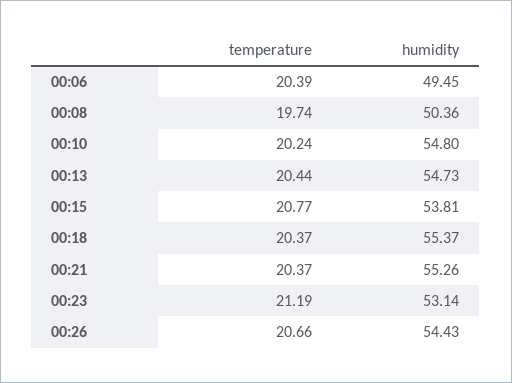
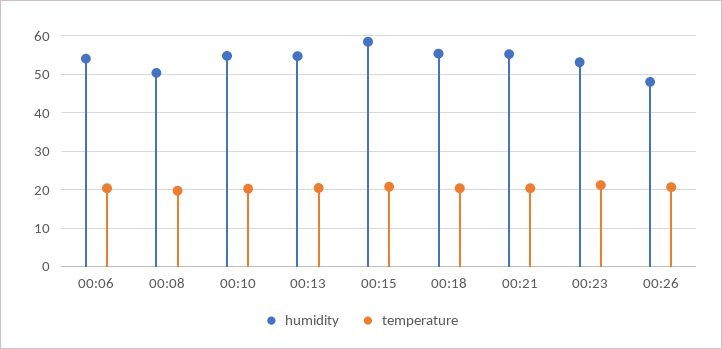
  {
    "temperature": {
      "00:06": 20.39,
      "00:08": 19.74,
      "00:10": 20.24,
      "00:13": 20.44,
      "00:15": 20.77,
      "00:18": 20.37,
      "00:21": 20.37,
      "00:23": 21.19,
      "00:26": 20.66
    },
    "humidity": {
-     "00:06": 49.45,
+     "00:06": 54,
      "00:08": 50.36,
      "00:10": 54.8,
      "00:13": 54.73,
-     "00:15": 53.81,
+     "00:15": 58,
      "00:18": 55.37,
      "00:21": 55.26,
      "00:23": 53.14,
-     "00:26": 54.43
+     "00:26": 48
    }
  }

